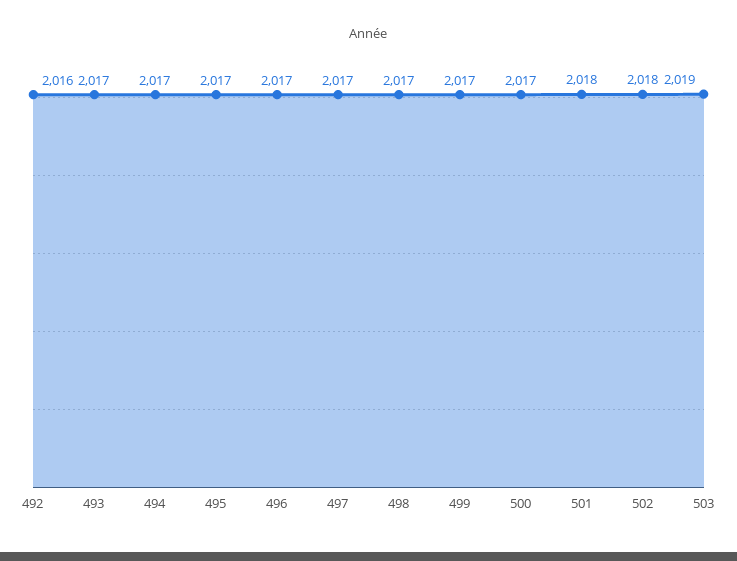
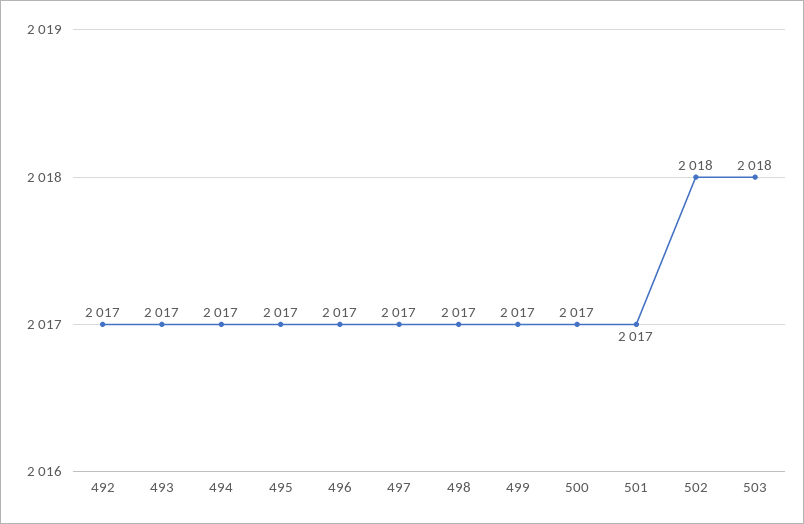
  {
-   "492": 2016,
+   "492": 2017,
    "493": 2017,
    "494": 2017,
    "495": 2017,
    "496": 2017,
    "497": 2017,
    "498": 2017,
    "499": 2017,
    "500": 2017,
-   "501": 2018,
+   "501": 2017,
    "502": 2018,
-   "503": 2019
+   "503": 2018
  }

